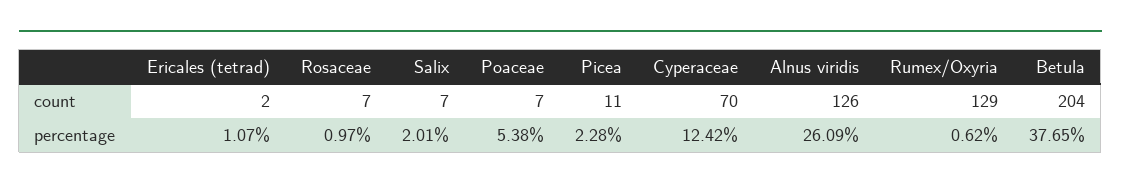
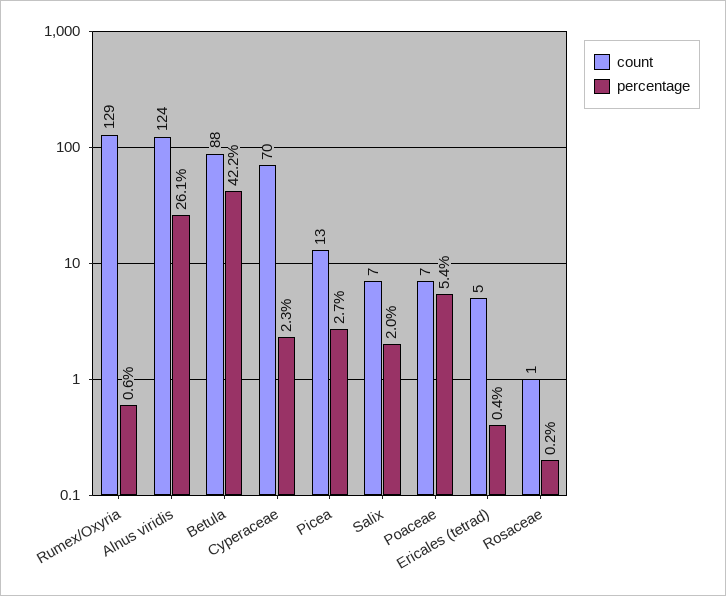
  {
    "count": {
-     "Ericales (tetrad)": 2,
+     "Ericales (tetrad)": 5,
-     "Rosaceae": 7,
+     "Rosaceae": 1,
      "Salix": 7,
      "Poaceae": 7,
-     "Picea": 11,
+     "Picea": 13,
      "Cyperaceae": 70,
-     "Alnus viridis": 126,
+     "Alnus viridis": 124,
      "Rumex/Oxyria": 129,
-     "Betula": 204
+     "Betula": 88
    },
    "percentage": {
-     "Ericales (tetrad)": 1.07,
+     "Ericales (tetrad)": 0.4,
-     "Rosaceae": 0.97,
+     "Rosaceae": 0.2,
      "Salix": 2.01,
      "Poaceae": 5.38,
-     "Picea": 2.28,
+     "Picea": 2.7,
-     "Cyperaceae": 12.42,
+     "Cyperaceae": 2.3,
      "Alnus viridis": 26.09,
      "Rumex/Oxyria": 0.62,
-     "Betula": 37.65
+     "Betula": 42.2
    }
  }

